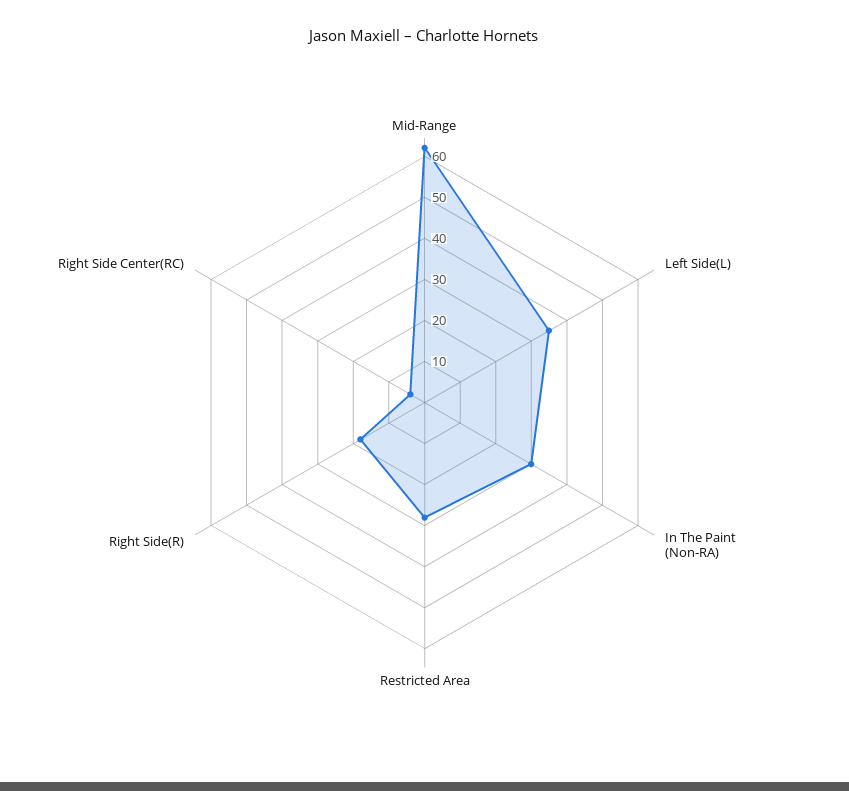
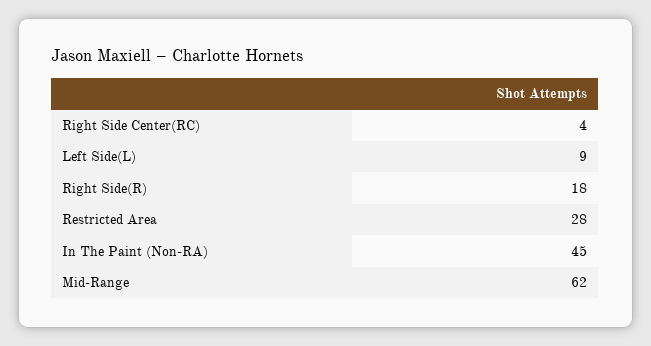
  {
    "Mid-Range": 62,
-   "Left Side(L)": 35,
+   "Left Side(L)": 9,
-   "In The Paint (Non-RA)": 30,
+   "In The Paint (Non-RA)": 45,
    "Restricted Area": 28,
    "Right Side(R)": 18,
    "Right Side Center(RC)": 4
  }

